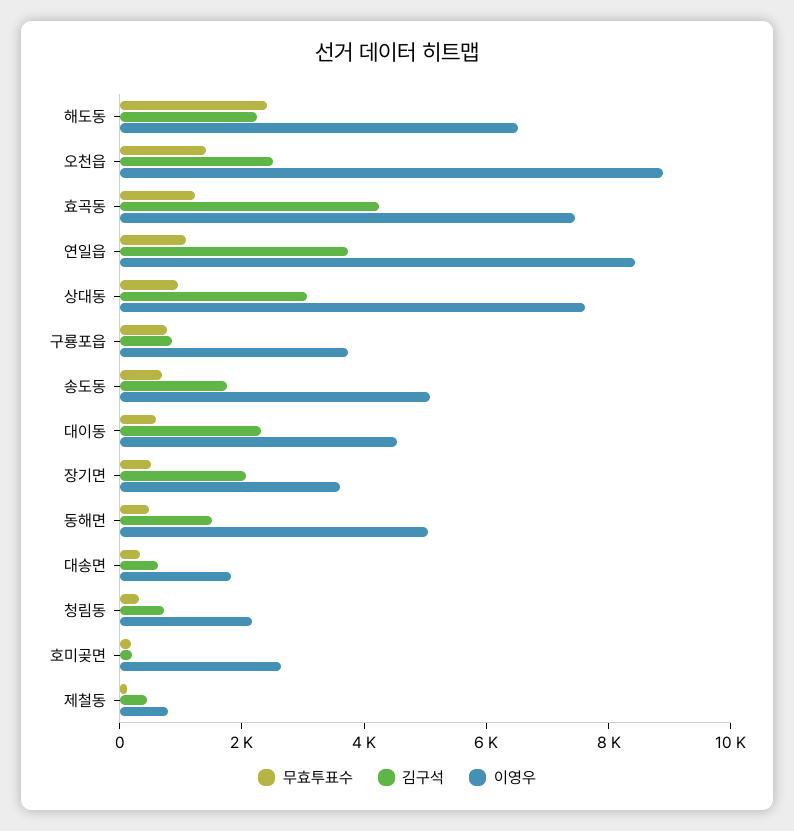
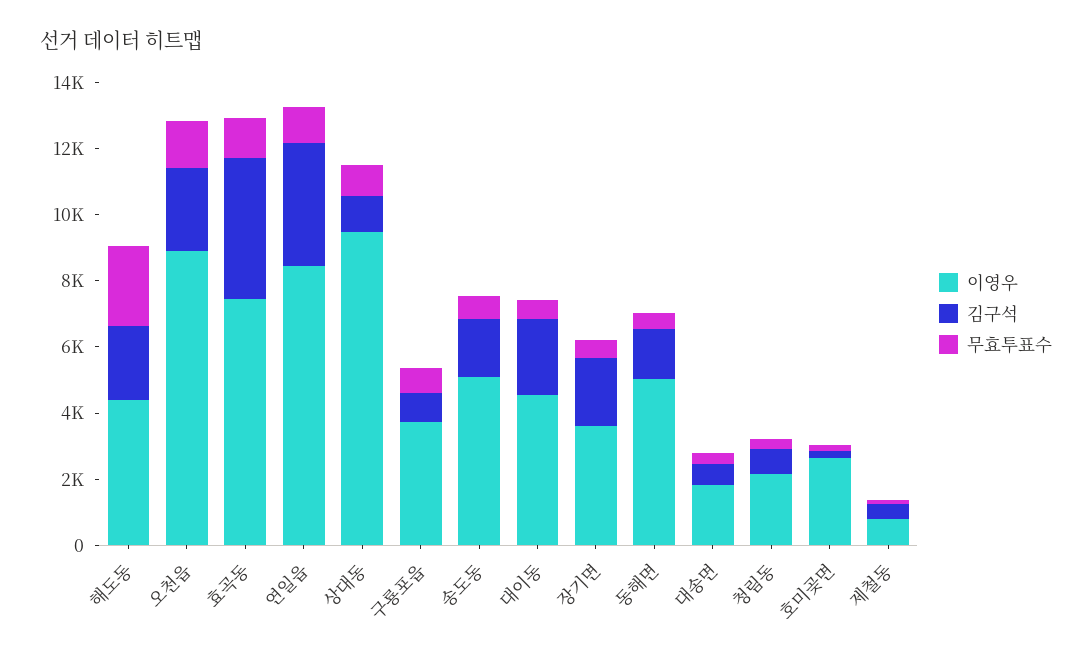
  {
    "무효투표수": {
      "해도동": 2500,
      "오천읍": 1500,
      "효곡동": 1000,
      "연일읍": 1000,
      "상대동": 1000,
      "구룡포읍": 1000,
      "송도동": 500,
      "대이동": 500,
      "장기면": 500,
      "동해면": 500,
      "대송면": 500,
      "청림동": 500,
      "호미곶면": 0,
      "제철동": 0
    },
    "김구석": {
      "해도동": 2500,
      "오천읍": 2500,
      "효곡동": 4000,
      "연일읍": 3500,
-     "상대동": 3000,
+     "상대동": 1000,
      "구룡포읍": 1000,
      "송도동": 2000,
      "대이동": 2500,
      "장기면": 2000,
      "동해면": 1500,
      "대송면": 500,
      "청림동": 500,
      "호미곶면": 0,
      "제철동": 500
    },
    "이영우": {
-     "해도동": 6500,
+     "해도동": 4500,
      "오천읍": 9000,
      "효곡동": 7500,
      "연일읍": 8500,
-     "상대동": 7500,
+     "상대동": 9500,
      "구룡포읍": 3500,
      "송도동": 5000,
      "대이동": 4500,
      "장기면": 3500,
      "동해면": 5000,
      "대송면": 2000,
      "청림동": 2000,
      "호미곶면": 2500,
      "제철동": 1000
    }
  }

